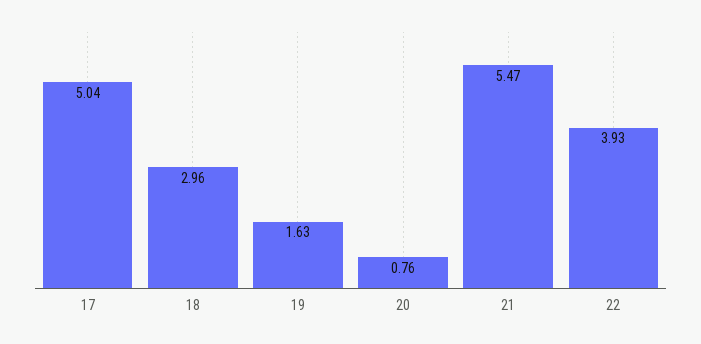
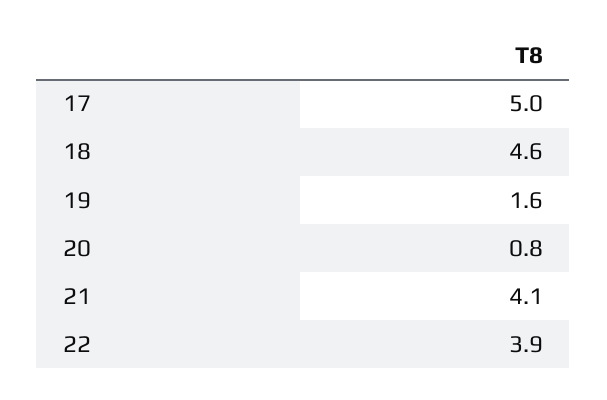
  {
    "17": 5.04,
-   "18": 2.96,
+   "18": 4.6,
    "19": 1.63,
    "20": 0.76,
-   "21": 5.47,
+   "21": 4.1,
    "22": 3.93
  }

